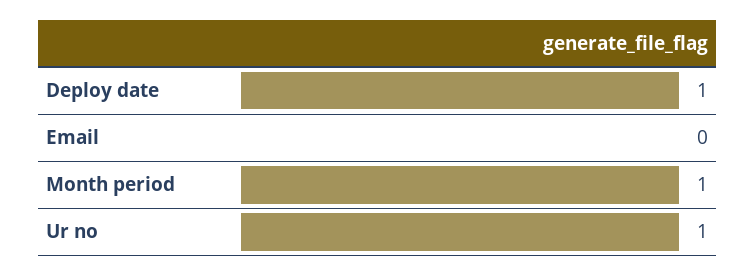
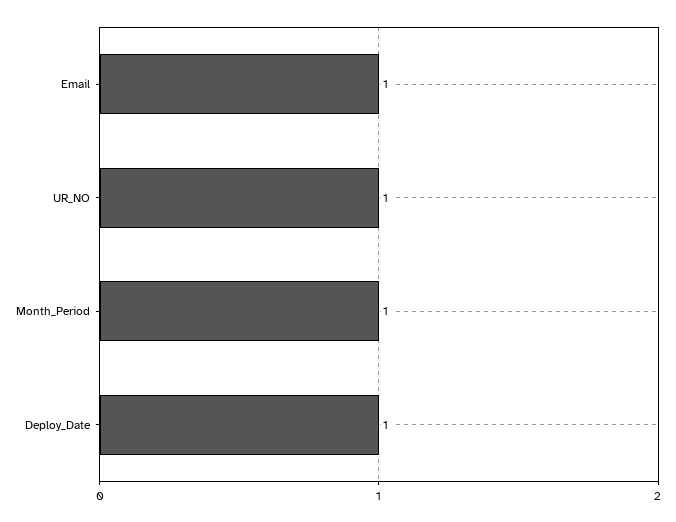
  {
    "Deploy date": 1,
-   "Email": 0,
+   "Email": 1,
    "Month period": 1,
    "Ur no": 1
  }

